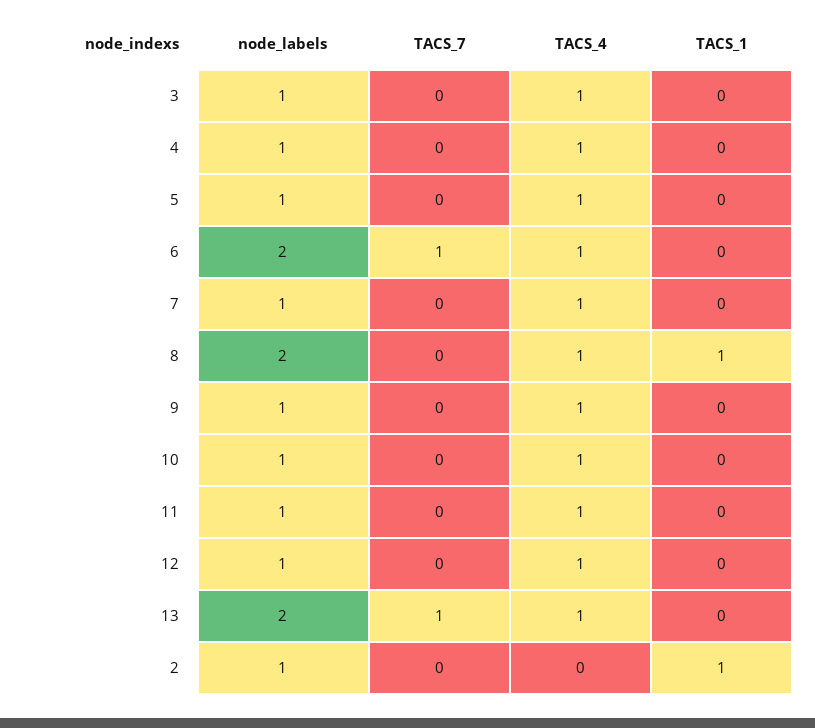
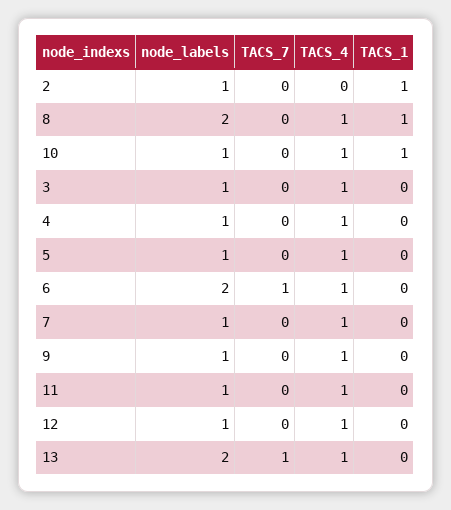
  {
    "node_labels": {
      "3": 1,
      "4": 1,
      "5": 1,
      "6": 2,
      "7": 1,
      "8": 2,
      "9": 1,
      "10": 1,
      "11": 1,
      "12": 1,
      "13": 2,
      "2": 1
    },
    "TACS_7": {
      "3": 0,
      "4": 0,
      "5": 0,
      "6": 1,
      "7": 0,
      "8": 0,
      "9": 0,
      "10": 0,
      "11": 0,
      "12": 0,
      "13": 1,
      "2": 0
    },
    "TACS_4": {
      "3": 1,
      "4": 1,
      "5": 1,
      "6": 1,
      "7": 1,
      "8": 1,
      "9": 1,
      "10": 1,
      "11": 1,
      "12": 1,
      "13": 1,
      "2": 0
    },
    "TACS_1": {
      "3": 0,
      "4": 0,
      "5": 0,
      "6": 0,
      "7": 0,
      "8": 1,
      "9": 0,
-     "10": 0,
+     "10": 1,
      "11": 0,
      "12": 0,
      "13": 0,
      "2": 1
    }
  }

